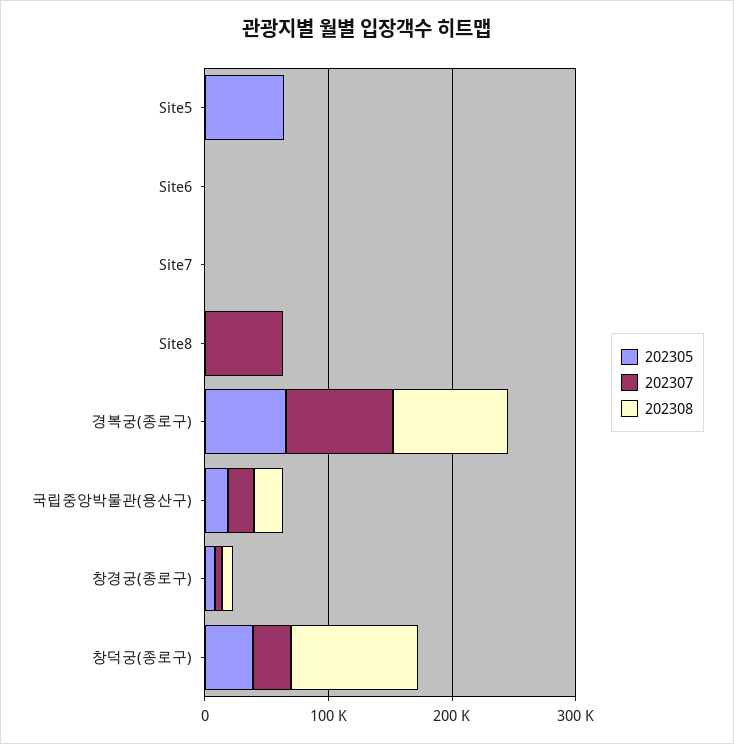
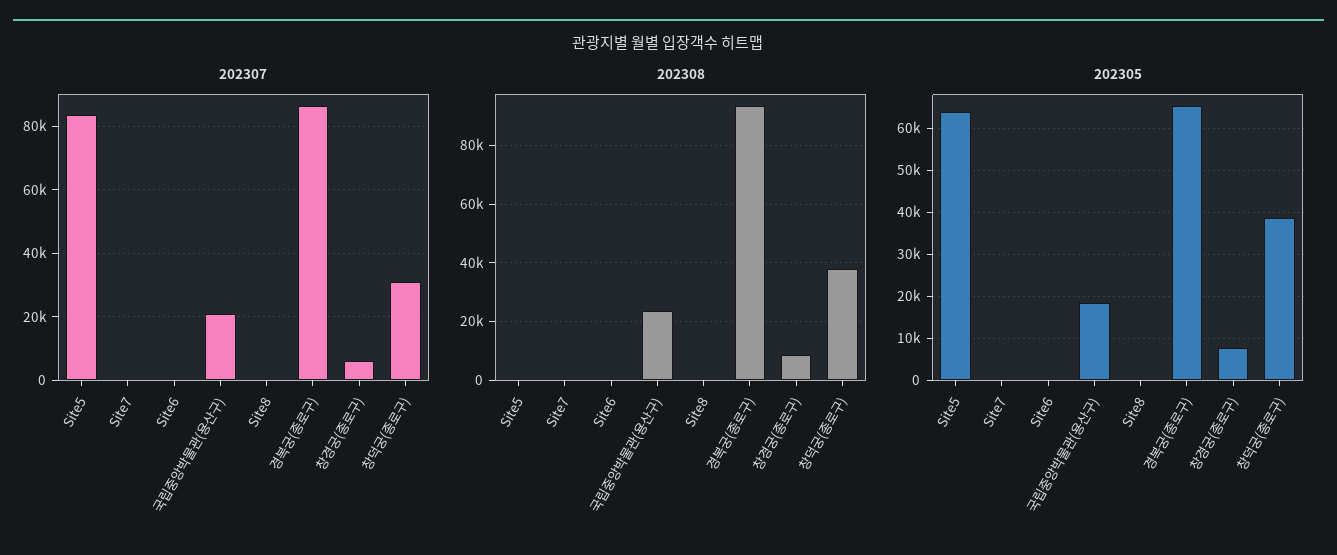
  {
    "202305": {
      "Site5": 64000,
      "Site6": 0,
      "Site7": 0,
      "Site8": 0,
      "경복궁(종로구)": 66000,
      "국립중앙박물관(용산구)": 18000,
      "창경궁(종로구)": 8000,
      "창덕궁(종로구)": 38000
    },
    "202307": {
-     "Site5": 0,
+     "Site5": 84000,
      "Site6": 0,
      "Site7": 0,
-     "Site8": 60000,
+     "Site8": 0,
      "경복궁(종로구)": 86000,
      "국립중앙박물관(용산구)": 22000,
      "창경궁(종로구)": 6000,
      "창덕궁(종로구)": 32000
    },
    "202308": {
      "Site5": 0,
      "Site6": 0,
      "Site7": 0,
      "Site8": 0,
      "경복궁(종로구)": 92500,
      "국립중앙박물관(용산구)": 22500,
      "창경궁(종로구)": 7500,
-     "창덕궁(종로구)": 100000
+     "창덕궁(종로구)": 37500
    }
  }

